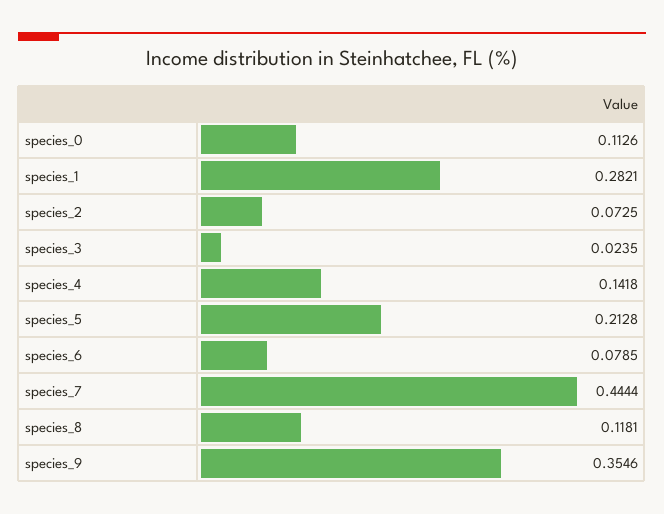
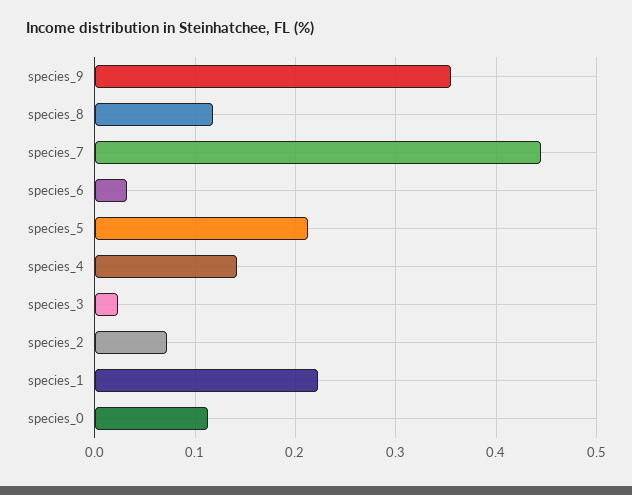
  {
    "species_0": 0.1126,
-   "species_1": 0.2821,
+   "species_1": 0.22,
    "species_2": 0.0725,
    "species_3": 0.0235,
    "species_4": 0.1418,
    "species_5": 0.2128,
-   "species_6": 0.0785,
+   "species_6": 0.03,
    "species_7": 0.4444,
    "species_8": 0.1181,
    "species_9": 0.3546
  }

